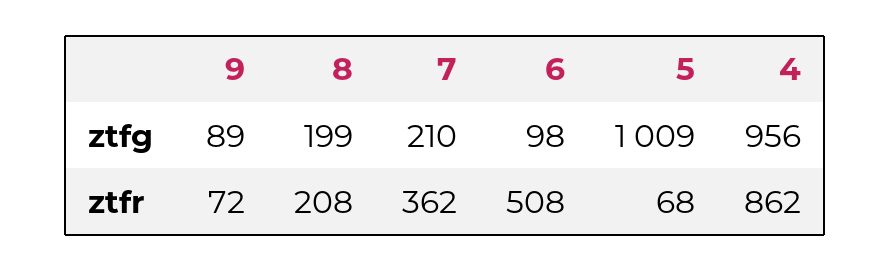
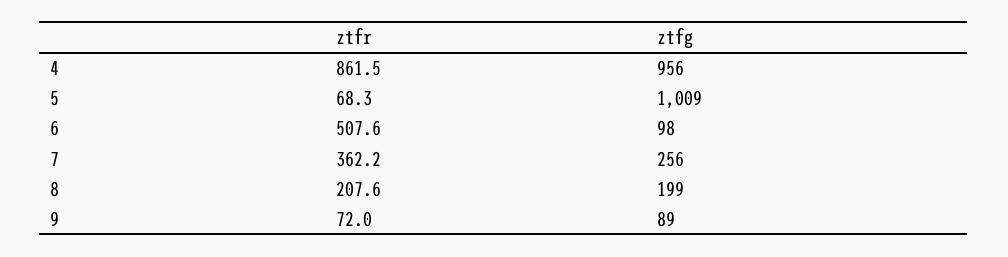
  {
    "9": {
      "ztfg": 89,
      "ztfr": 72
    },
    "8": {
      "ztfg": 199,
      "ztfr": 207.6
    },
    "7": {
-     "ztfg": 210,
+     "ztfg": 256,
      "ztfr": 362.2
    },
    "6": {
      "ztfg": 98,
      "ztfr": 507.6
    },
    "5": {
      "ztfg": 1009,
      "ztfr": 68.3
    },
    "4": {
      "ztfg": 956,
      "ztfr": 861.5
    }
  }

